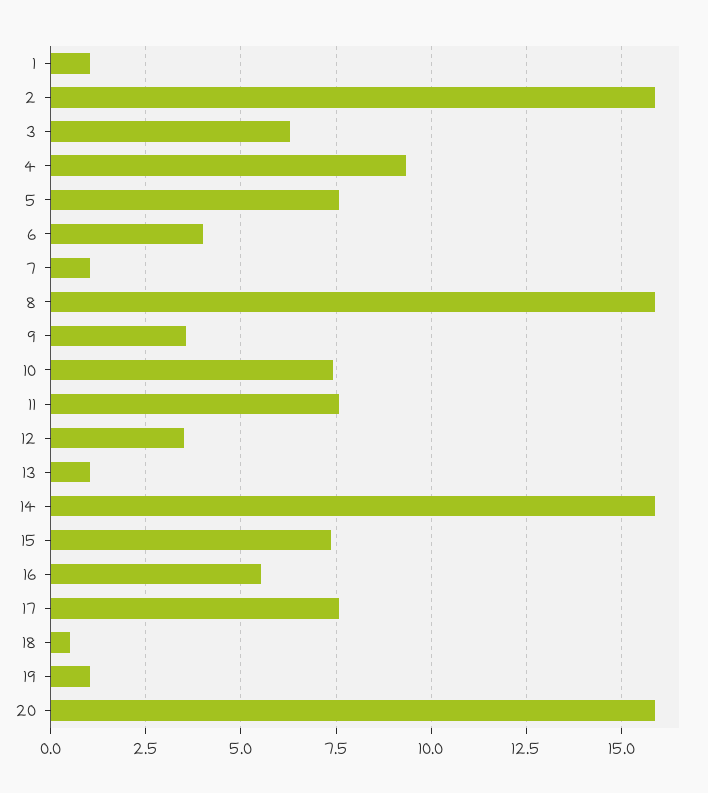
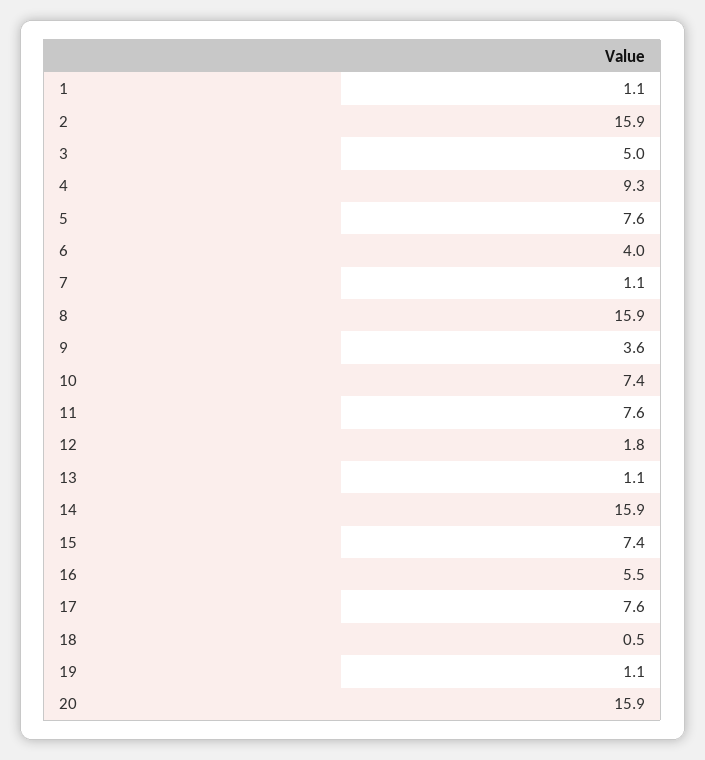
  {
    "1": 1.1,
    "2": 15.9,
-   "3": 6.25,
+   "3": 5,
    "4": 9.3,
    "5": 7.6,
    "6": 4,
    "7": 1.1,
    "8": 15.9,
    "9": 3.6,
    "10": 7.4,
    "11": 7.6,
-   "12": 3.5,
+   "12": 1.8,
    "13": 1.1,
    "14": 15.9,
    "15": 7.4,
    "16": 5.5,
    "17": 7.6,
    "18": 0.5,
    "19": 1.1,
    "20": 15.9
  }

